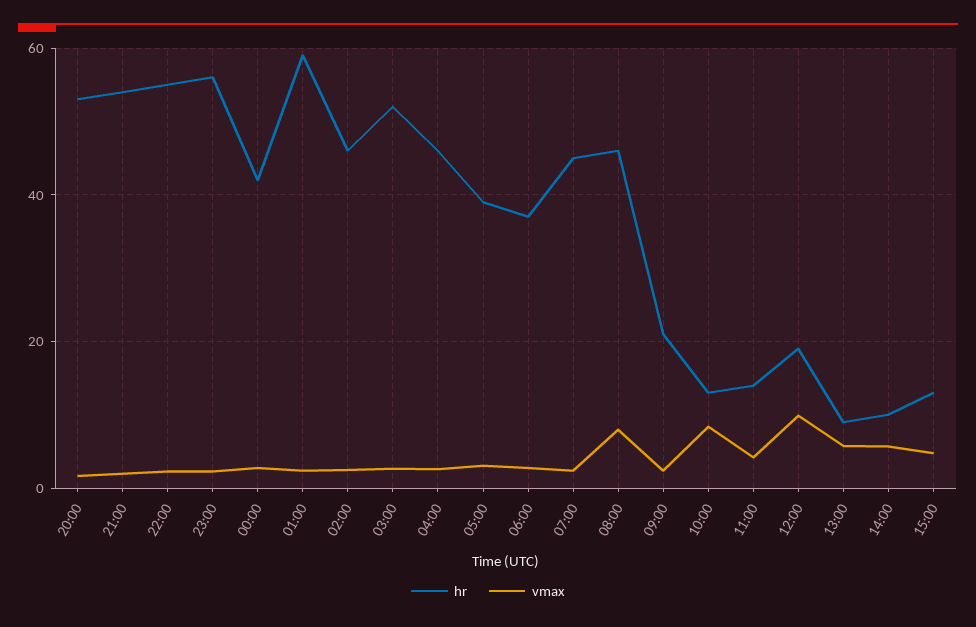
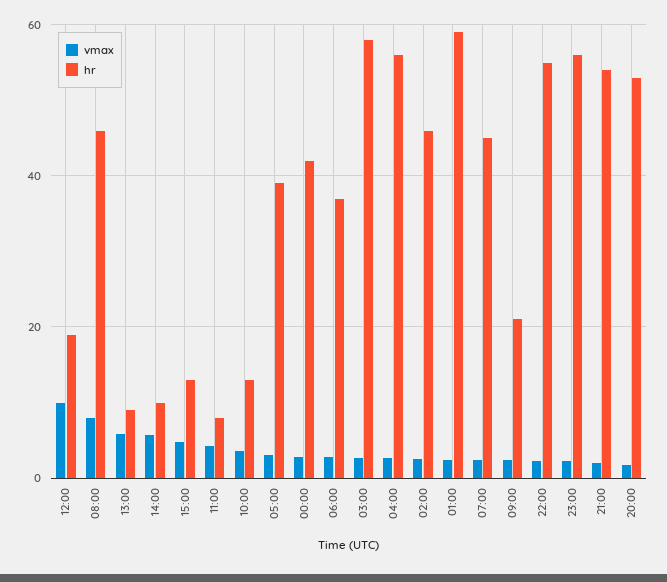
  {
    "hr": {
      "20:00": 54,
      "21:00": 54,
      "22:00": 56,
      "23:00": 56,
      "00:00": 42,
      "01:00": 60,
      "02:00": 46,
-     "03:00": 52,
+     "03:00": 58,
-     "04:00": 46,
+     "04:00": 56,
      "05:00": 40,
      "06:00": 38,
      "07:00": 46,
      "08:00": 46,
      "09:00": 22,
      "10:00": 14,
-     "11:00": 14,
+     "11:00": 8,
      "12:00": 20,
      "13:00": 10,
      "14:00": 10,
      "15:00": 14
    },
    "vmax": {
      "20:00": 2,
      "21:00": 2,
      "22:00": 2,
      "23:00": 2,
      "00:00": 2,
      "01:00": 2,
      "02:00": 2,
      "03:00": 2,
      "04:00": 2,
      "05:00": 4,
      "06:00": 2,
      "07:00": 2,
      "08:00": 8,
      "09:00": 2,
-     "10:00": 8,
+     "10:00": 4,
      "11:00": 4,
      "12:00": 10,
      "13:00": 6,
      "14:00": 6,
      "15:00": 4
    }
  }

